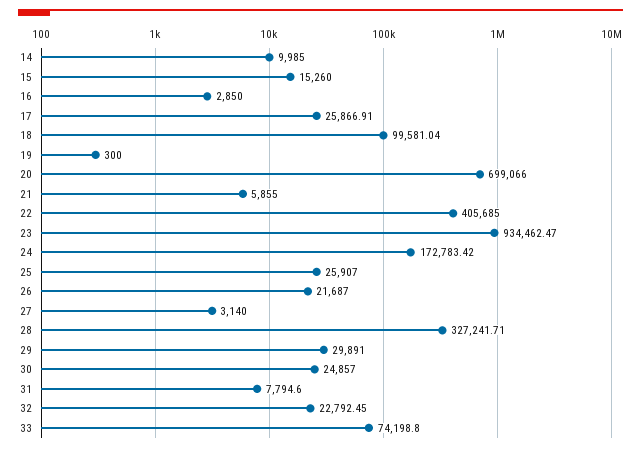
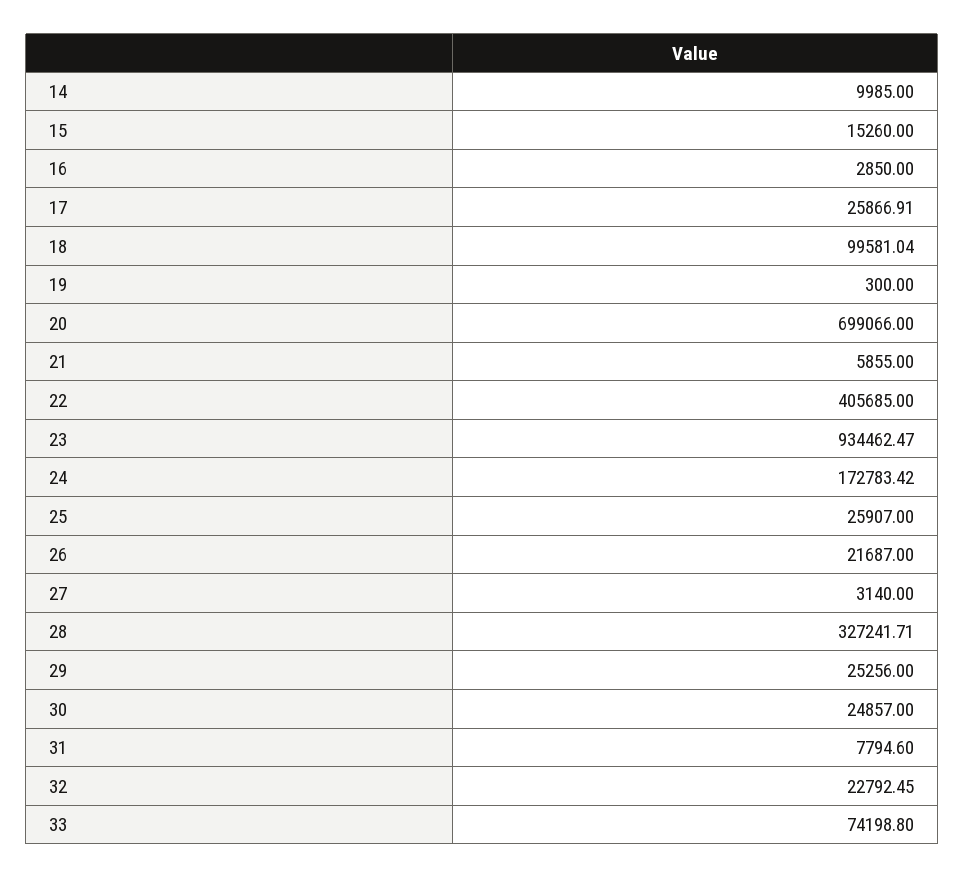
  {
    "14": 9985,
    "15": 15260,
    "16": 2850,
    "17": 25866.91,
    "18": 99581.04,
    "19": 300,
    "20": 699066,
    "21": 5855,
    "22": 405685,
    "23": 934462.47,
    "24": 172783.42,
    "25": 25907,
    "26": 21687,
    "27": 3140,
    "28": 327241.71,
-   "29": 29891,
+   "29": 25256,
    "30": 24857,
    "31": 7794.6,
    "32": 22792.45,
    "33": 74198.8
  }

